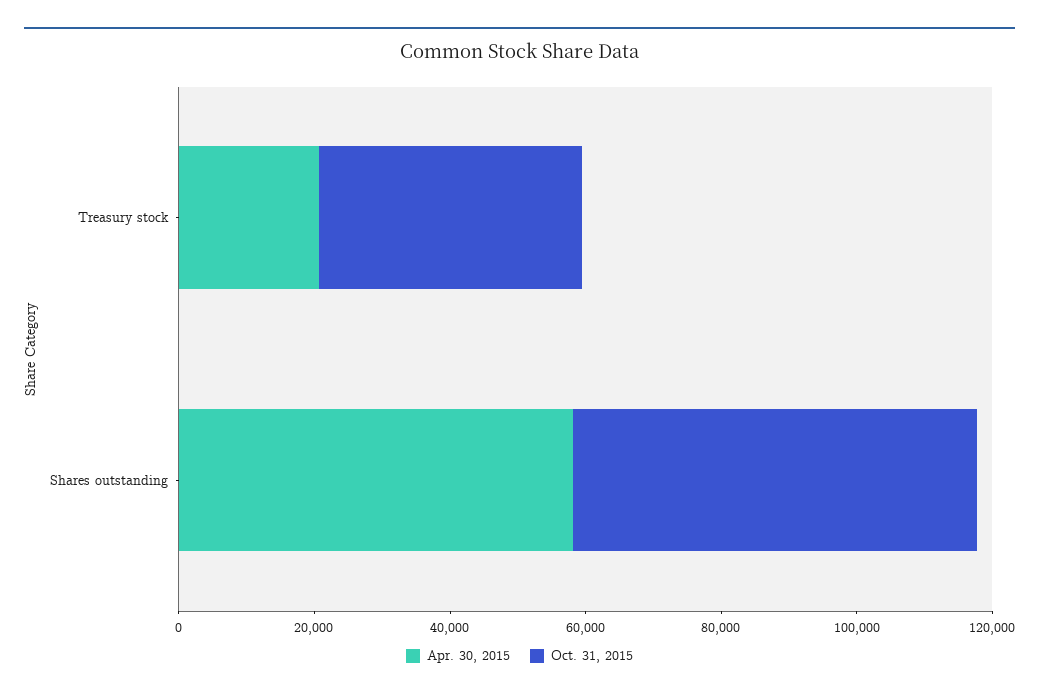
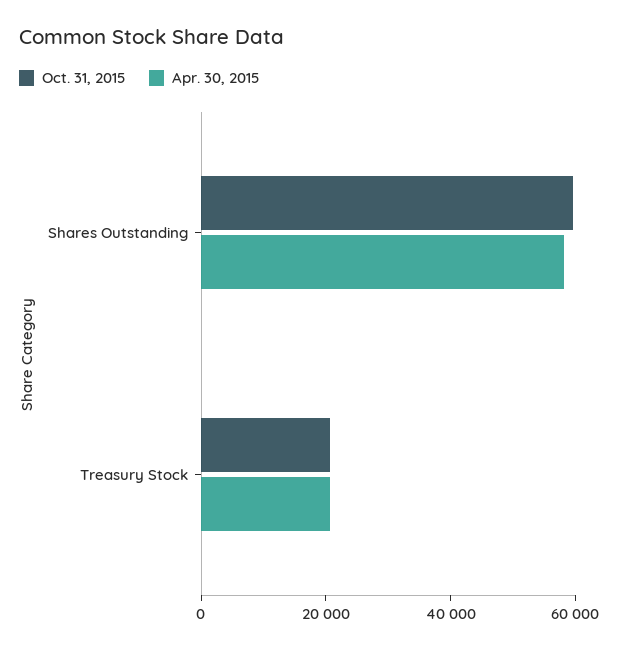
  {
    "Apr. 30, 2015": {
      "Treasury stock": 20000,
      "Shares outstanding": 60000
    },
    "Oct. 31, 2015": {
-     "Treasury stock": 40000,
+     "Treasury stock": 20000,
      "Shares outstanding": 60000
    }
  }

